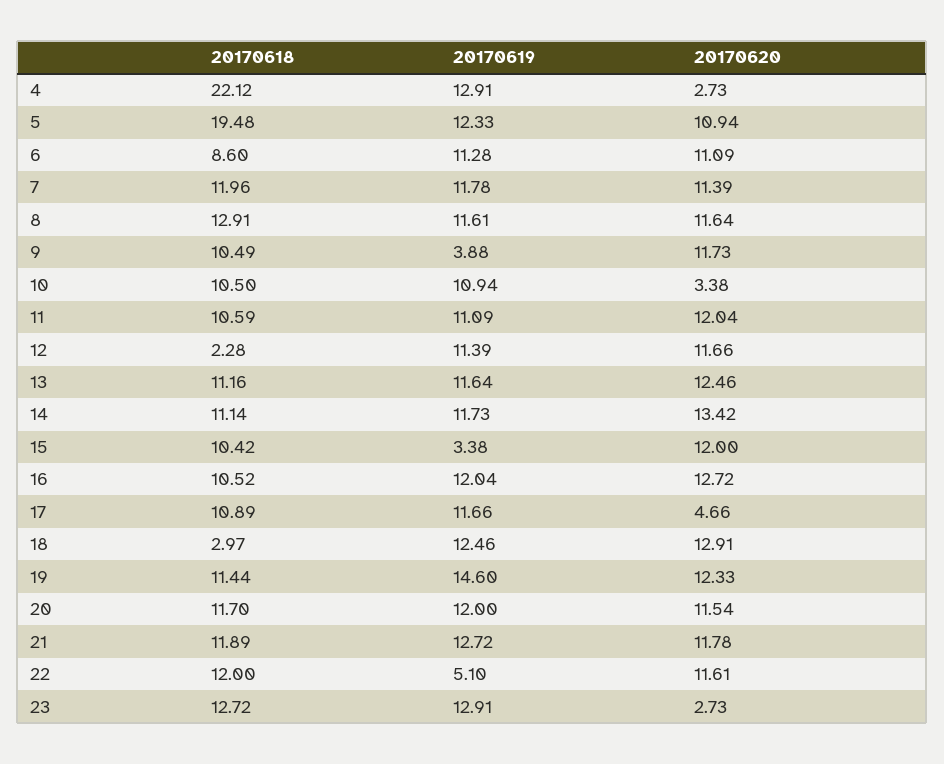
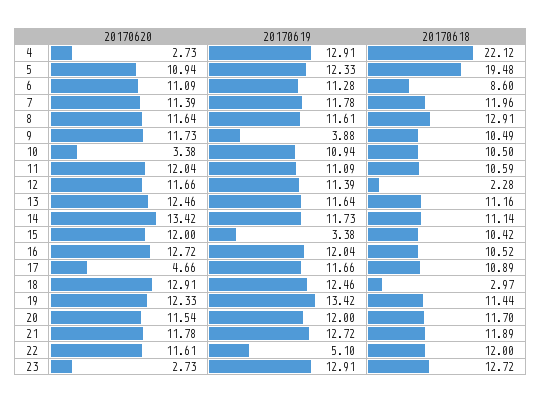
  {
    "20170618": {
      "4": 22.12,
      "5": 19.48,
      "6": 8.6,
      "7": 11.96,
      "8": 12.91,
      "9": 10.49,
      "10": 10.5,
      "11": 10.59,
      "12": 2.28,
      "13": 11.16,
      "14": 11.14,
      "15": 10.42,
      "16": 10.52,
      "17": 10.89,
      "18": 2.97,
      "19": 11.44,
      "20": 11.7,
      "21": 11.89,
      "22": 12,
      "23": 12.72
    },
    "20170619": {
      "4": 12.91,
      "5": 12.33,
      "6": 11.28,
      "7": 11.78,
      "8": 11.61,
      "9": 3.88,
      "10": 10.94,
      "11": 11.09,
      "12": 11.39,
      "13": 11.64,
      "14": 11.73,
      "15": 3.38,
      "16": 12.04,
      "17": 11.66,
      "18": 12.46,
-     "19": 14.6,
+     "19": 13.42,
      "20": 12,
      "21": 12.72,
      "22": 5.1,
      "23": 12.91
    },
    "20170620": {
      "4": 2.73,
      "5": 10.94,
      "6": 11.09,
      "7": 11.39,
      "8": 11.64,
      "9": 11.73,
      "10": 3.38,
      "11": 12.04,
      "12": 11.66,
      "13": 12.46,
      "14": 13.42,
      "15": 12,
      "16": 12.72,
      "17": 4.66,
      "18": 12.91,
      "19": 12.33,
      "20": 11.54,
      "21": 11.78,
      "22": 11.61,
      "23": 2.73
    }
  }

